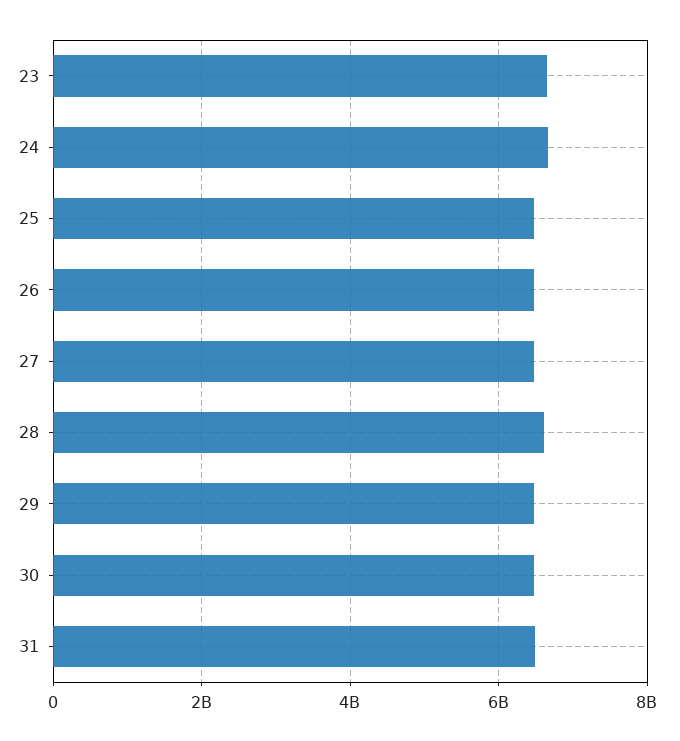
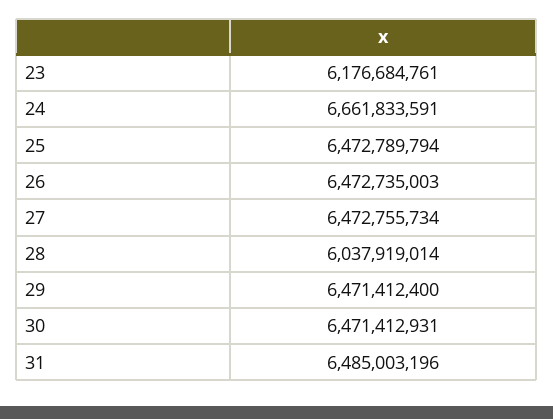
  {
-   "23": 6600000000,
+   "23": 6176684761,
    "24": 6661833591,
    "25": 6472789794,
    "26": 6472735003,
    "27": 6472755734,
-   "28": 6600000000,
+   "28": 6037919014,
    "29": 6471412400,
    "30": 6471412931,
    "31": 6485003196
  }

